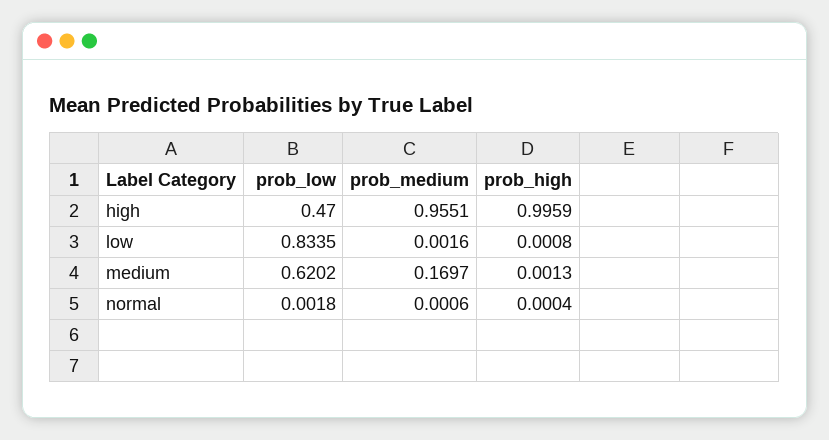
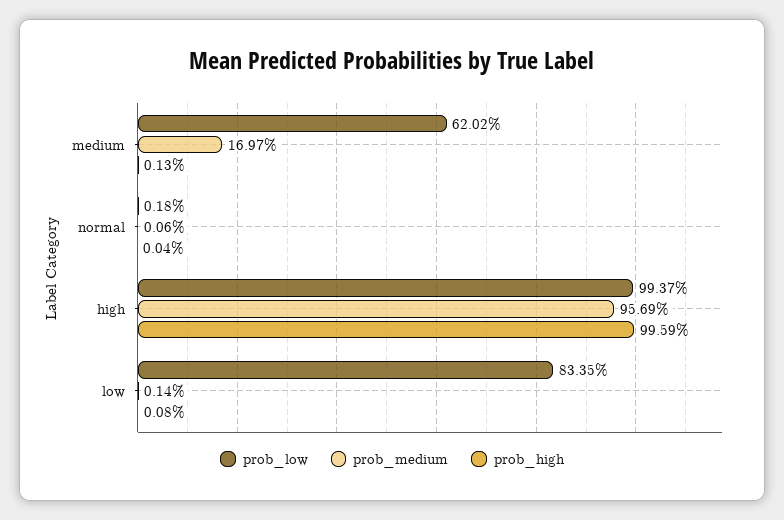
  {
    "prob_low": {
-     "high": 0.47,
+     "high": 0.9937,
      "low": 0.8335,
      "medium": 0.6202,
      "normal": 0.0018
    },
    "prob_medium": {
-     "high": 0.9551,
+     "high": 0.9569,
-     "low": 0.0016,
+     "low": 0.0014,
      "medium": 0.1697,
      "normal": 0.0006
    },
    "prob_high": {
      "high": 0.9959,
      "low": 0.0008,
      "medium": 0.0013,
      "normal": 0.0004
    }
  }

